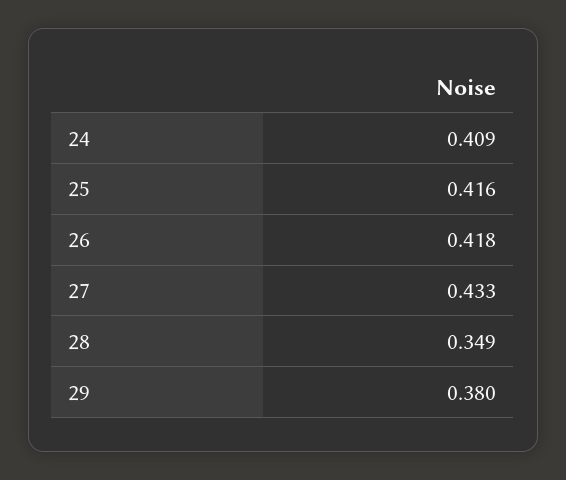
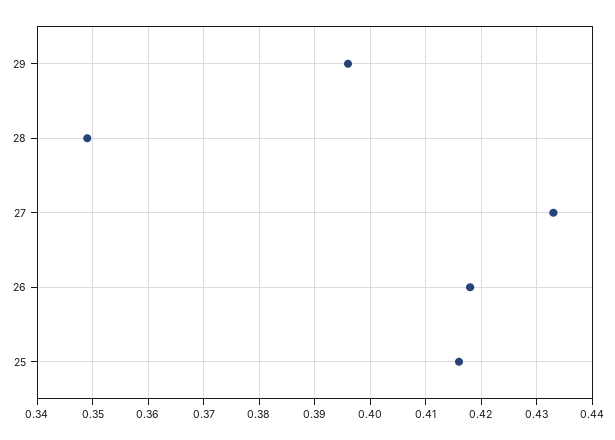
  {
-   "24": 0.409,
    "25": 0.416,
    "26": 0.418,
    "27": 0.433,
    "28": 0.349,
-   "29": 0.38
+   "29": 0.395
  }

